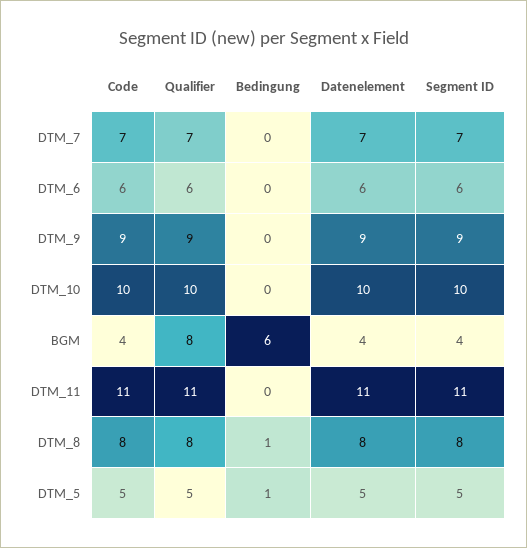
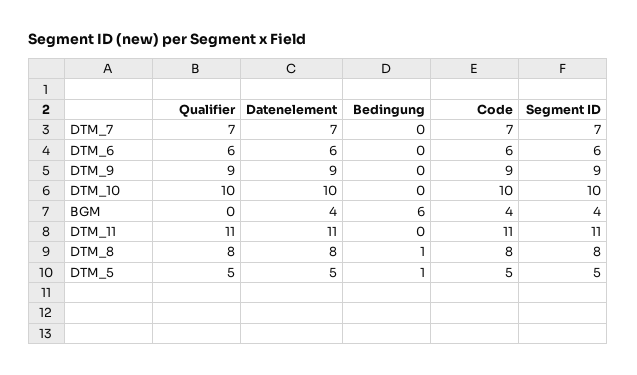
  {
    "Code": {
      "DTM_7": 7,
      "DTM_6": 6,
      "DTM_9": 9,
      "DTM_10": 10,
      "BGM": 4,
      "DTM_11": 11,
      "DTM_8": 8,
      "DTM_5": 5
    },
    "Qualifier": {
      "DTM_7": 7,
      "DTM_6": 6,
      "DTM_9": 9,
      "DTM_10": 10,
-     "BGM": 8,
+     "BGM": 0,
      "DTM_11": 11,
      "DTM_8": 8,
      "DTM_5": 5
    },
    "Bedingung": {
      "DTM_7": 0,
      "DTM_6": 0,
      "DTM_9": 0,
      "DTM_10": 0,
      "BGM": 6,
      "DTM_11": 0,
      "DTM_8": 1,
      "DTM_5": 1
    },
    "Datenelement": {
      "DTM_7": 7,
      "DTM_6": 6,
      "DTM_9": 9,
      "DTM_10": 10,
      "BGM": 4,
      "DTM_11": 11,
      "DTM_8": 8,
      "DTM_5": 5
    },
    "Segment ID": {
      "DTM_7": 7,
      "DTM_6": 6,
      "DTM_9": 9,
      "DTM_10": 10,
      "BGM": 4,
      "DTM_11": 11,
      "DTM_8": 8,
      "DTM_5": 5
    }
  }

